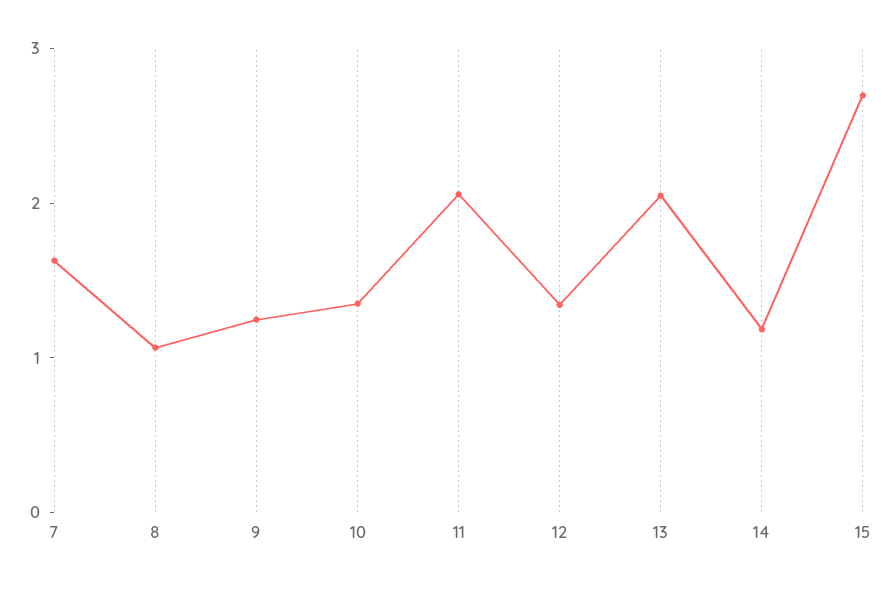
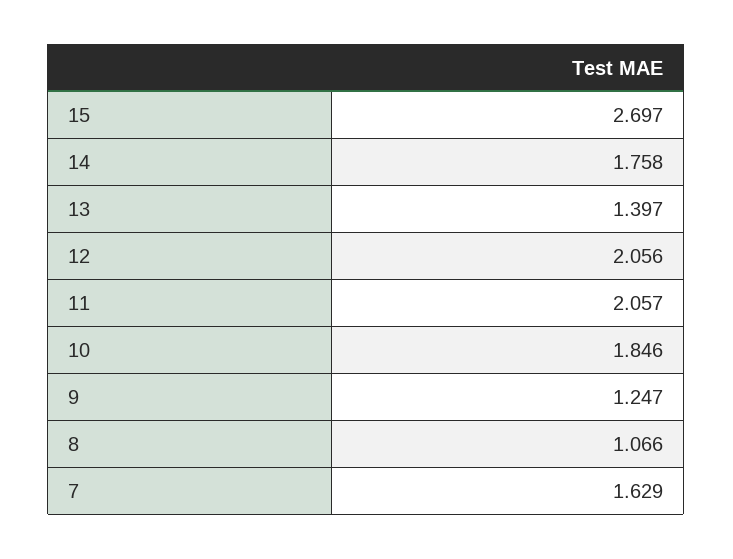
  {
    "7": 1.629,
    "8": 1.066,
    "9": 1.247,
-   "10": 1.4,
+   "10": 1.846,
    "11": 2.057,
-   "12": 1.4,
+   "12": 2.056,
-   "13": 2,
+   "13": 1.397,
-   "14": 1.2,
+   "14": 1.758,
    "15": 2.697
  }

